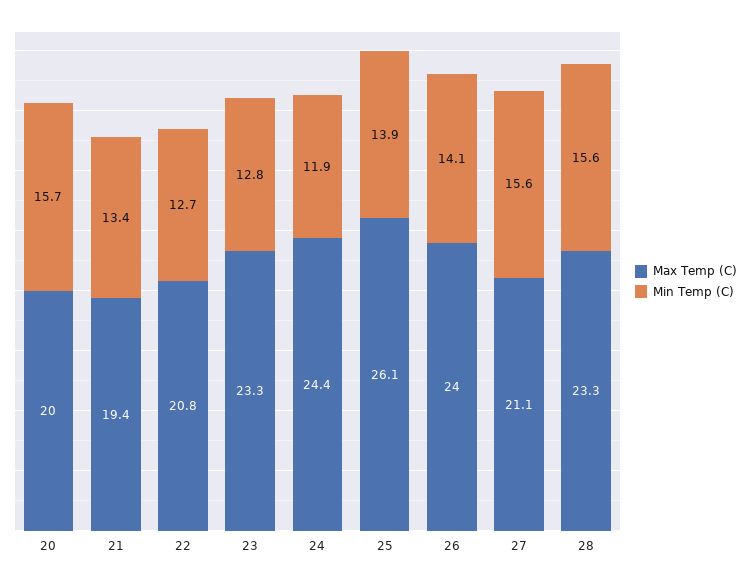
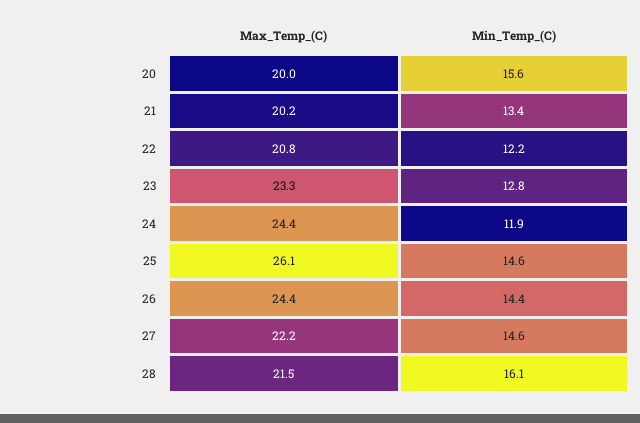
  {
    "Max Temp (C)": {
      "20": 20,
-     "21": 19.4,
+     "21": 20.2,
      "22": 20.8,
      "23": 23.3,
      "24": 24.4,
      "25": 26.1,
-     "26": 24,
+     "26": 24.4,
-     "27": 21.1,
+     "27": 22.2,
-     "28": 23.3
+     "28": 21.5
    },
    "Min Temp (C)": {
-     "20": 15.7,
+     "20": 15.6,
      "21": 13.4,
-     "22": 12.7,
+     "22": 12.2,
      "23": 12.8,
      "24": 11.9,
-     "25": 13.9,
+     "25": 14.6,
-     "26": 14.1,
+     "26": 14.4,
-     "27": 15.6,
+     "27": 14.6,
-     "28": 15.6
+     "28": 16.1
    }
  }

